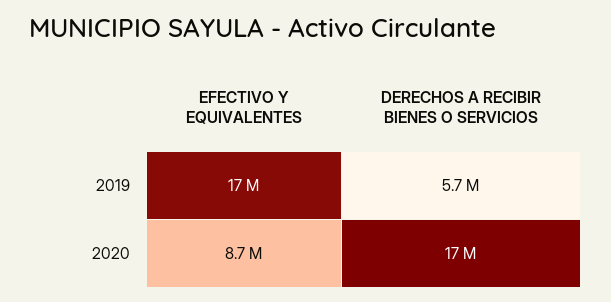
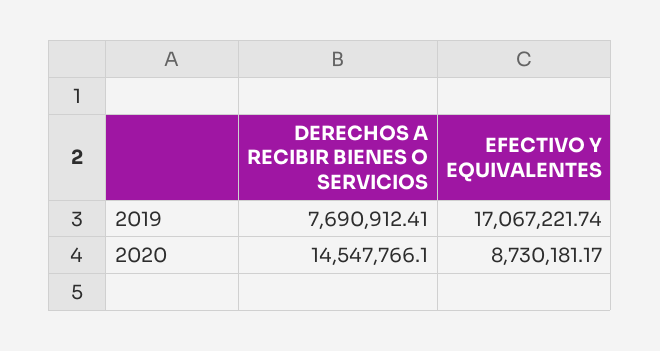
  {
    "EFECTIVO Y EQUIVALENTES": {
      "2019": 17067221.74,
      "2020": 8730181.17
    },
    "DERECHOS A RECIBIR BIENES O SERVICIOS": {
-     "2019": 5700000,
+     "2019": 7690912.41,
-     "2020": 17000000
+     "2020": 14547766.1
    }
  }

